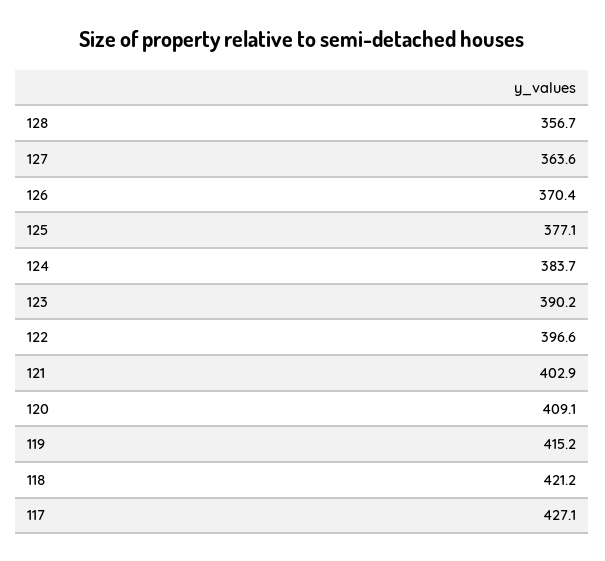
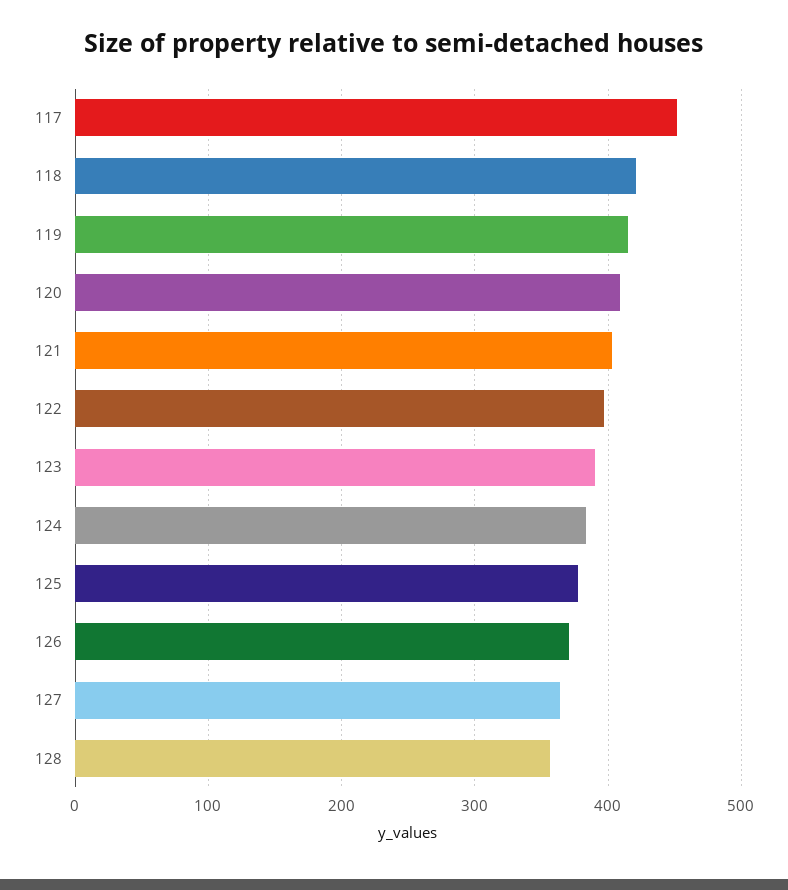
  {
    "128": 356.7,
    "127": 363.6,
    "126": 370.4,
    "125": 377.1,
    "124": 383.7,
    "123": 390.2,
    "122": 396.6,
    "121": 402.9,
    "120": 409.1,
    "119": 415.2,
    "118": 421.2,
-   "117": 427.1
+   "117": 450
  }

